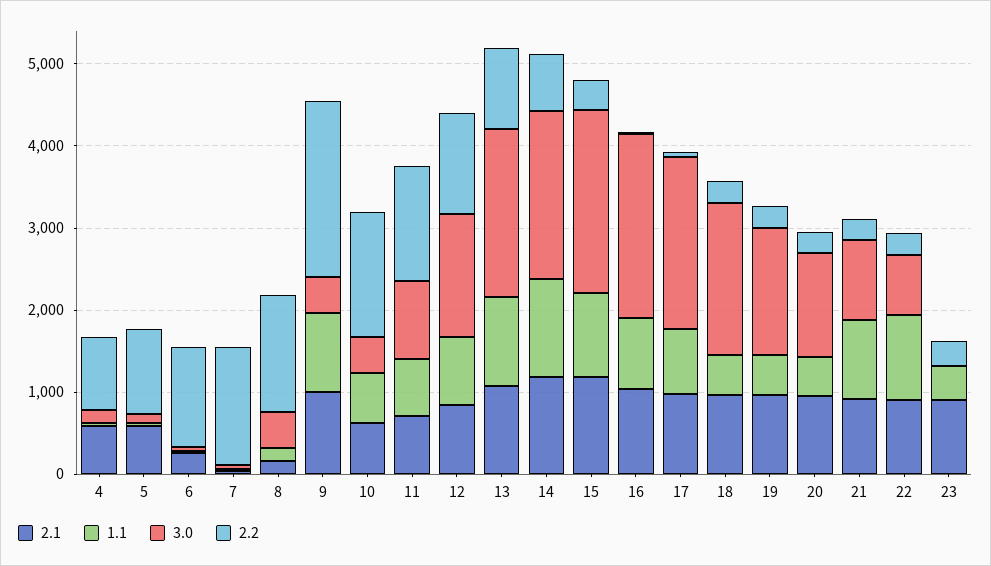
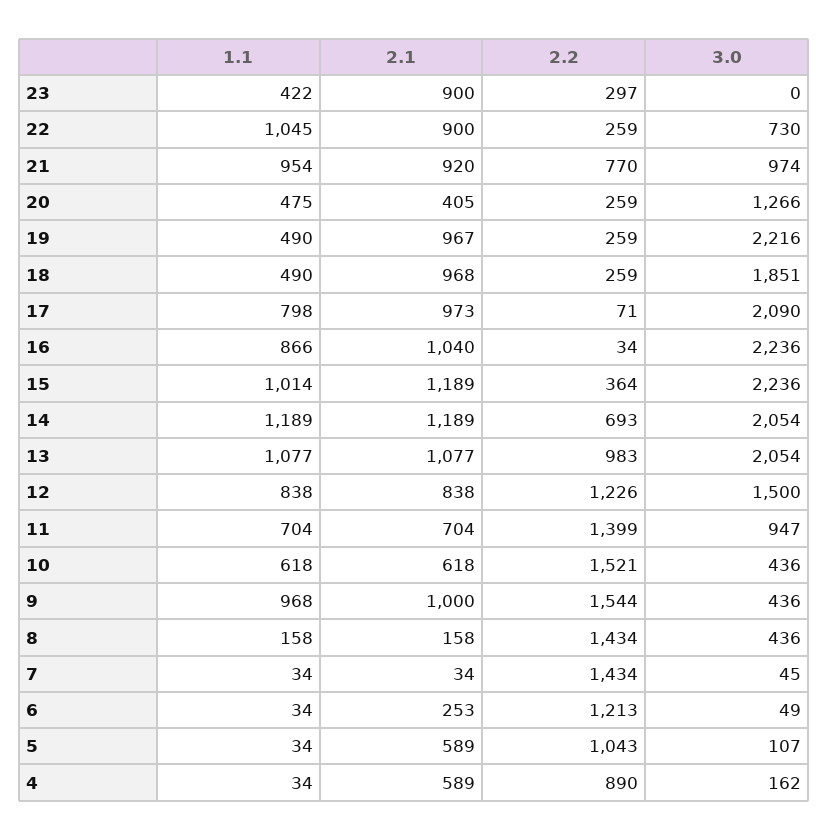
  {
    "2.1": {
      "4": 589,
      "5": 589,
      "6": 253,
      "7": 34,
      "8": 158,
      "9": 1000,
      "10": 618,
      "11": 704,
      "12": 838,
      "13": 1077,
      "14": 1189,
      "15": 1189,
      "16": 1040,
      "17": 973,
      "18": 968,
      "19": 967,
-     "20": 1000,
+     "20": 405,
      "21": 920,
      "22": 900,
      "23": 900
    },
    "1.1": {
      "4": 34,
      "5": 34,
      "6": 34,
      "7": 34,
      "8": 158,
      "9": 968,
      "10": 618,
      "11": 704,
      "12": 838,
      "13": 1077,
      "14": 1189,
      "15": 1014,
      "16": 866,
      "17": 798,
      "18": 490,
      "19": 490,
      "20": 475,
      "21": 954,
      "22": 1045,
      "23": 422
    },
    "3.0": {
      "4": 162,
      "5": 107,
      "6": 49,
      "7": 45,
      "8": 436,
      "9": 436,
      "10": 436,
      "11": 947,
      "12": 1500,
      "13": 2054,
      "14": 2054,
      "15": 2236,
      "16": 2236,
      "17": 2090,
      "18": 1851,
-     "19": 1600,
+     "19": 2216,
      "20": 1266,
      "21": 974,
      "22": 730,
      "23": 0
    },
    "2.2": {
      "4": 890,
      "5": 1043,
      "6": 1213,
      "7": 1434,
      "8": 1434,
-     "9": 2200,
+     "9": 1544,
      "10": 1521,
      "11": 1399,
      "12": 1226,
      "13": 983,
      "14": 693,
      "15": 364,
      "16": 34,
      "17": 71,
      "18": 259,
      "19": 259,
      "20": 259,
-     "21": 200,
+     "21": 770,
      "22": 259,
      "23": 297
    }
  }

